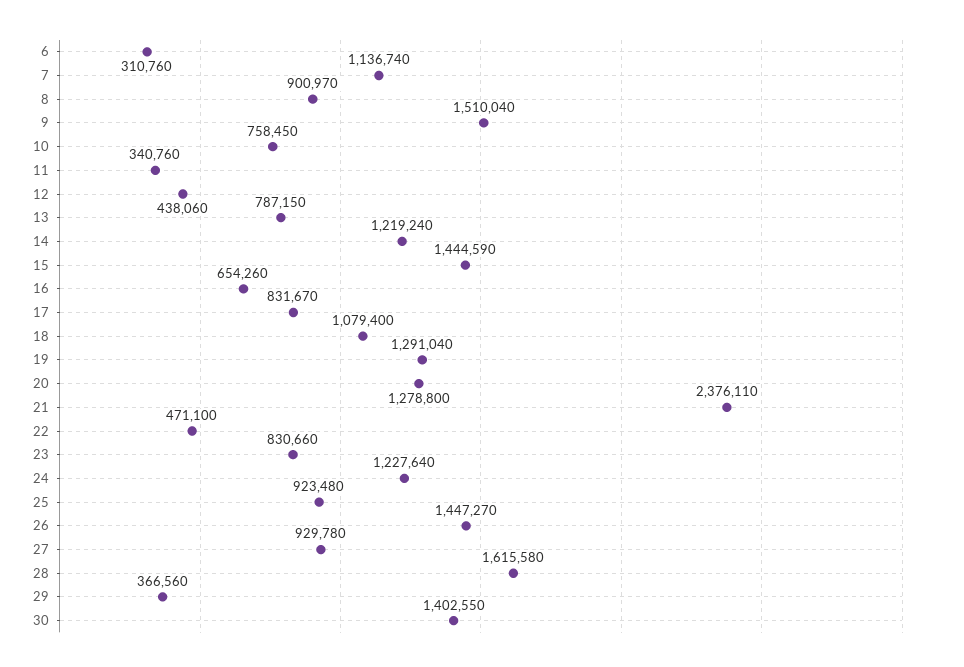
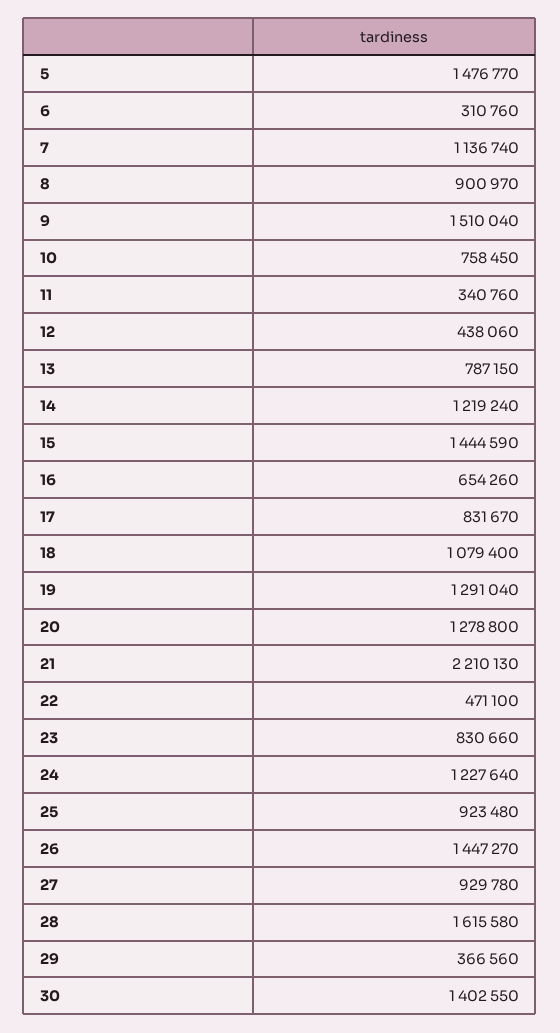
  {
    "6": 310760,
    "7": 1136740,
    "8": 900970,
    "9": 1510040,
    "10": 758450,
    "11": 340760,
    "12": 438060,
    "13": 787150,
    "14": 1219240,
    "15": 1444590,
    "16": 654260,
    "17": 831670,
    "18": 1079400,
    "19": 1291040,
    "20": 1278800,
-   "21": 2376110,
+   "21": 2210130,
    "22": 471100,
    "23": 830660,
    "24": 1227640,
    "25": 923480,
    "26": 1447270,
    "27": 929780,
    "28": 1615580,
    "29": 366560,
-   "30": 1402550
+   "30": 1402550,
+   "5": 1476770
  }

